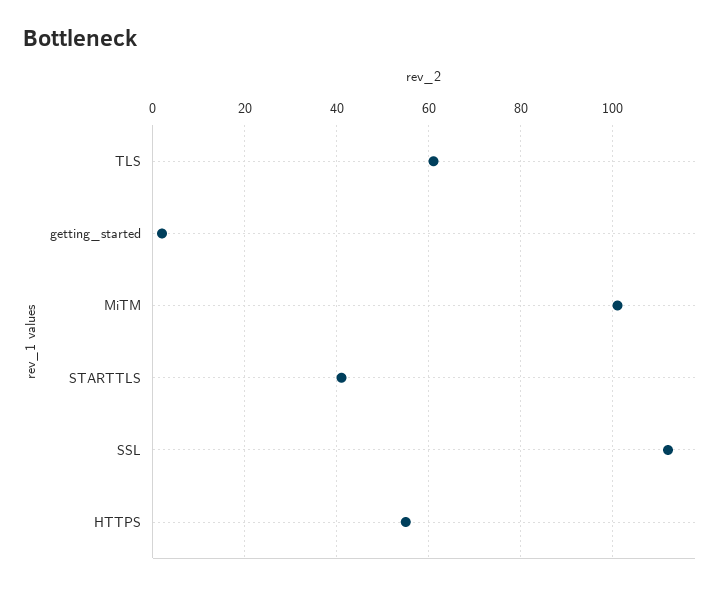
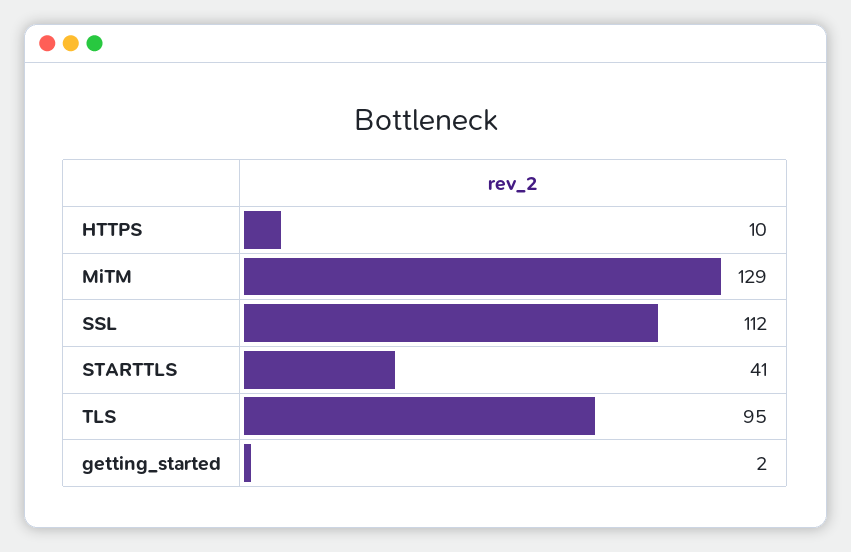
  {
-   "TLS": 60,
+   "TLS": 95,
    "getting_started": 2,
-   "MiTM": 100,
+   "MiTM": 129,
    "STARTTLS": 41,
    "SSL": 112,
-   "HTTPS": 55
+   "HTTPS": 10
  }

